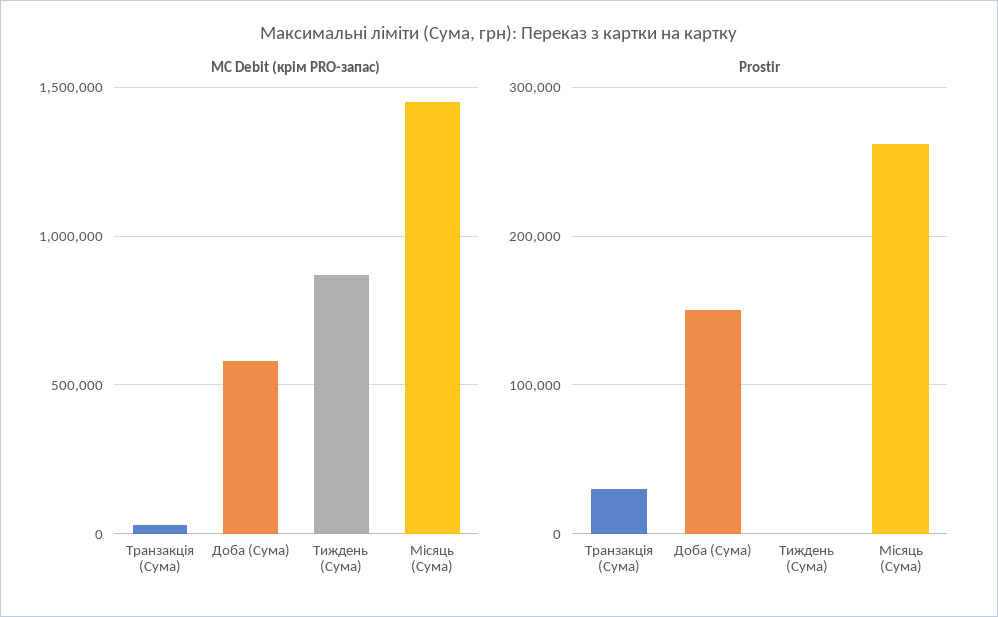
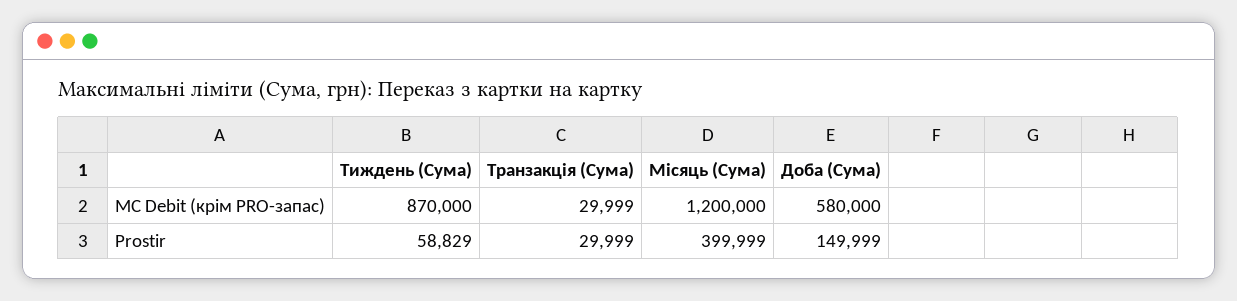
  {
    "MC Debit (крім PRO-запас)": {
      "Транзакція (Сума)": 29999,
      "Доба (Сума)": 580000,
      "Тиждень (Сума)": 870000,
-     "Місяць (Сума)": 1450000
+     "Місяць (Сума)": 1200000
    },
    "Prostir": {
      "Транзакція (Сума)": 29999,
      "Доба (Сума)": 149999,
-     "Тиждень (Сума)": 0,
+     "Тиждень (Сума)": 58829,
-     "Місяць (Сума)": 260000
+     "Місяць (Сума)": 399999
    }
  }

